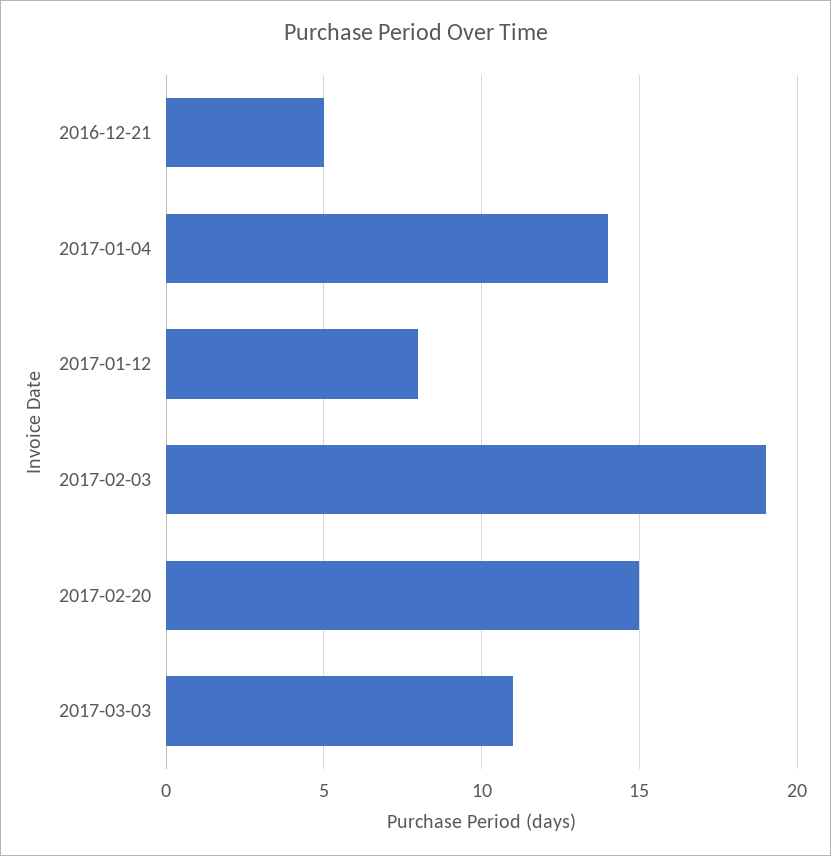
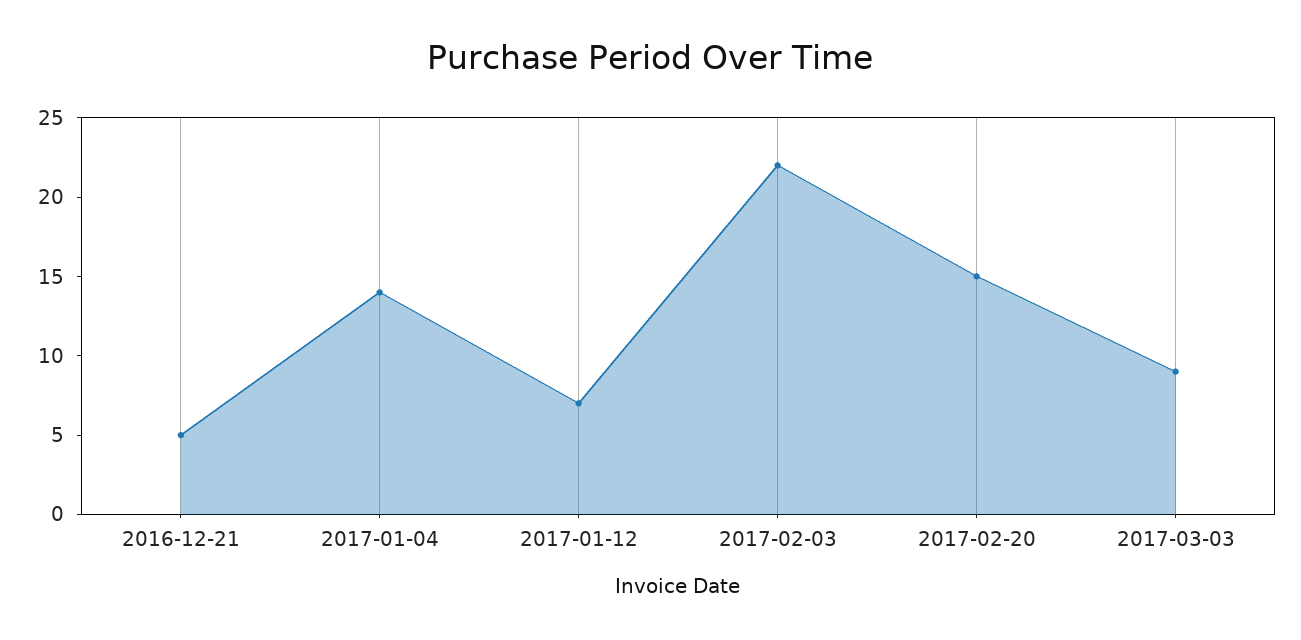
  {
    "2016-12-21": 5,
    "2017-01-04": 14,
-   "2017-01-12": 8,
+   "2017-01-12": 7,
-   "2017-02-03": 19,
+   "2017-02-03": 22,
    "2017-02-20": 15,
-   "2017-03-03": 11
+   "2017-03-03": 9
  }

